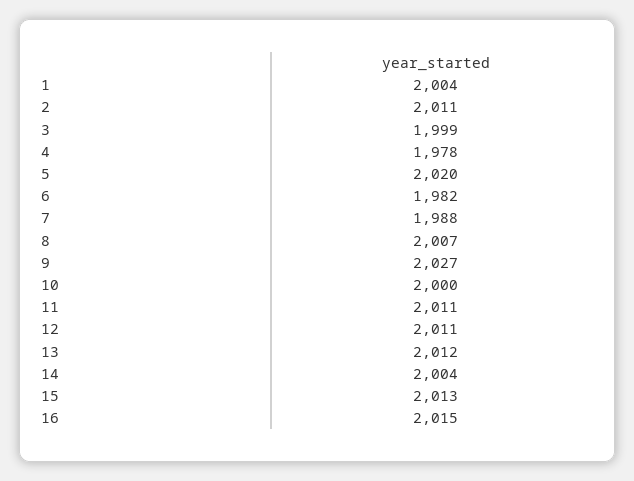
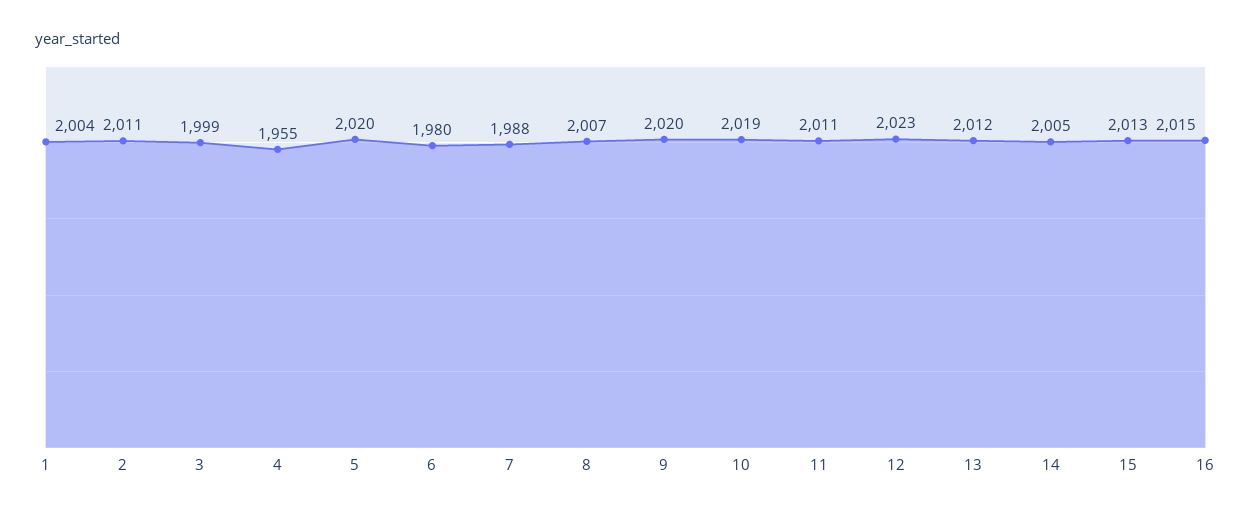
  {
    "1": 2004,
    "2": 2011,
    "3": 1999,
-   "4": 1978,
+   "4": 1955,
    "5": 2020,
-   "6": 1982,
+   "6": 1980,
    "7": 1988,
    "8": 2007,
-   "9": 2027,
+   "9": 2020,
-   "10": 2000,
+   "10": 2019,
    "11": 2011,
-   "12": 2011,
+   "12": 2023,
    "13": 2012,
-   "14": 2004,
+   "14": 2005,
    "15": 2013,
    "16": 2015
  }

